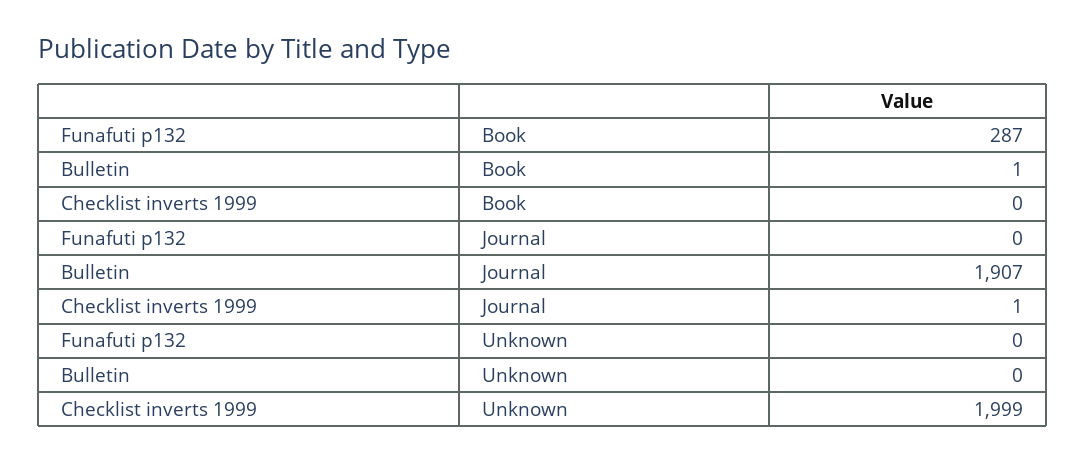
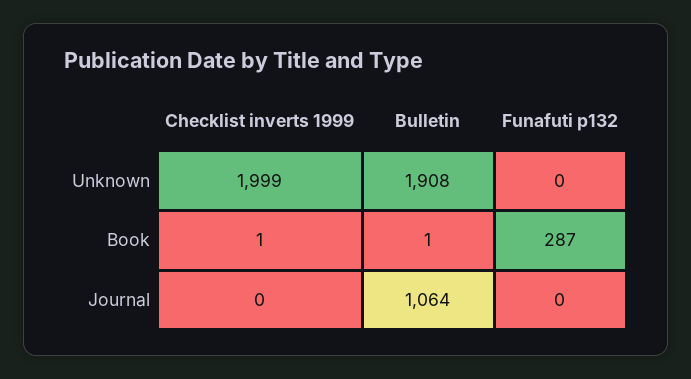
  {
    "Funafuti p132": {
      "Book": 287,
      "Journal": 0,
      "Unknown": 0
    },
    "Bulletin": {
      "Book": 1,
-     "Journal": 1907,
+     "Journal": 1064,
-     "Unknown": 0
+     "Unknown": 1908
    },
    "Checklist inverts 1999": {
-     "Book": 0,
+     "Book": 1,
-     "Journal": 1,
+     "Journal": 0,
      "Unknown": 1999
    }
  }

